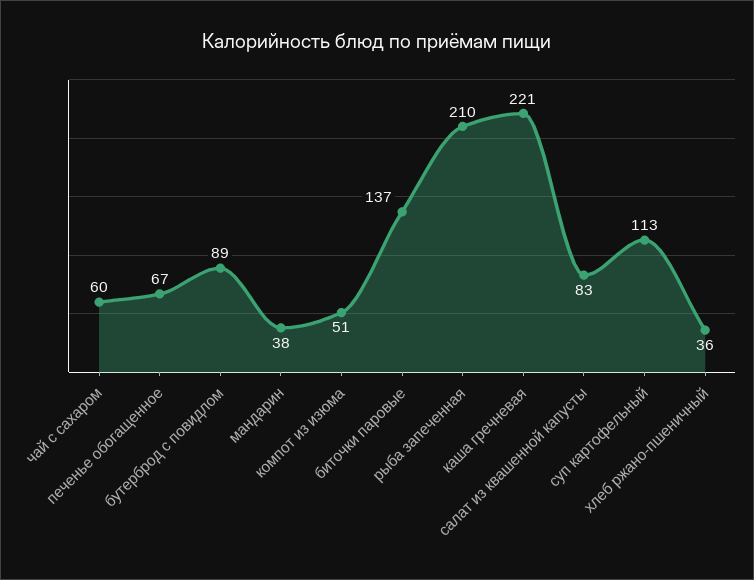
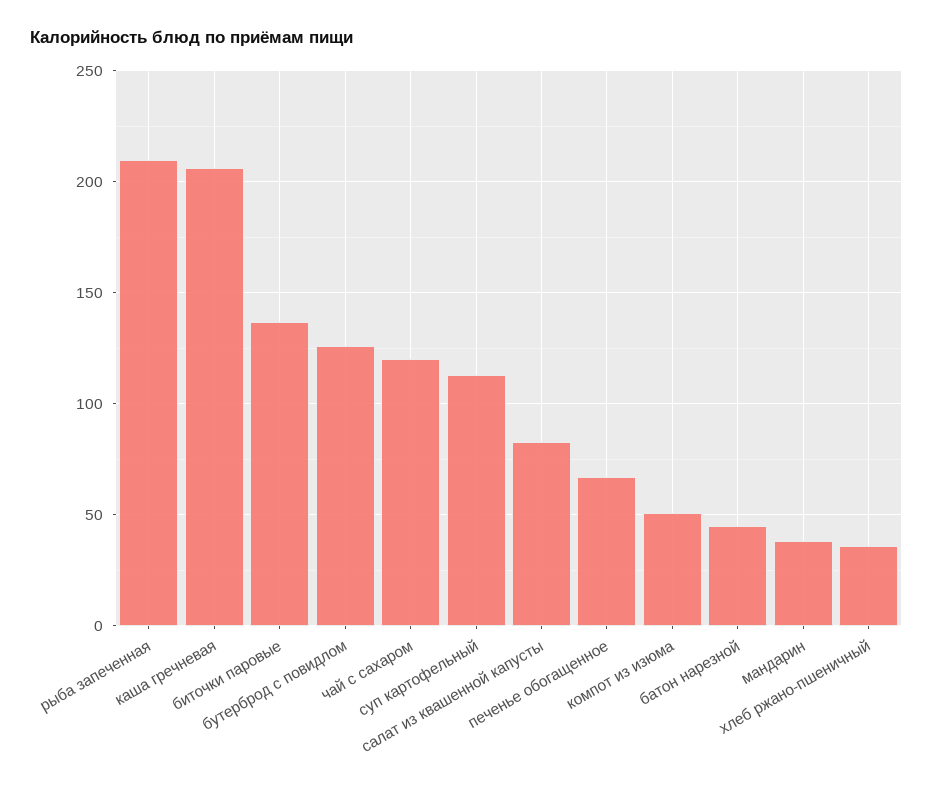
  {
-   "чай с сахаром": 60,
+   "чай с сахаром": 120,
    "печенье обогащенное": 67,
-   "бутерброд с повидлом": 89,
+   "бутерброд с повидлом": 125,
    "мандарин": 38,
    "компот из изюма": 51,
    "биточки паровые": 137,
    "рыба запеченная": 210,
-   "каша гречневая": 221,
+   "каша гречневая": 205,
    "салат из квашенной капусты": 83,
    "суп картофельный": 113,
-   "хлеб ржано-пшеничный": 36
+   "хлеб ржано-пшеничный": 36,
+   "батон нарезной": 45
  }

